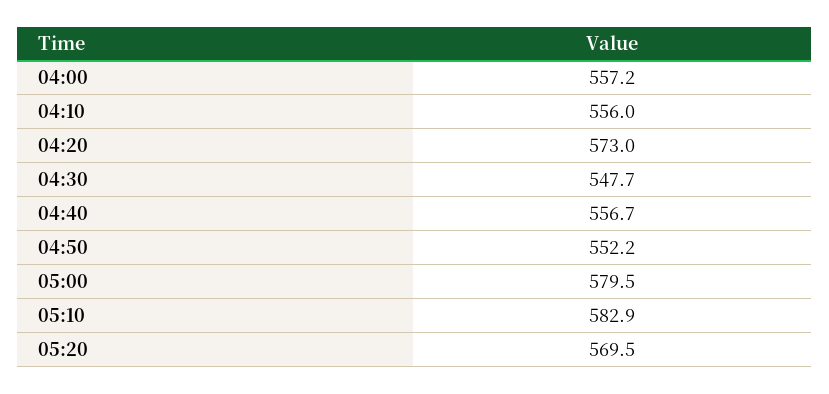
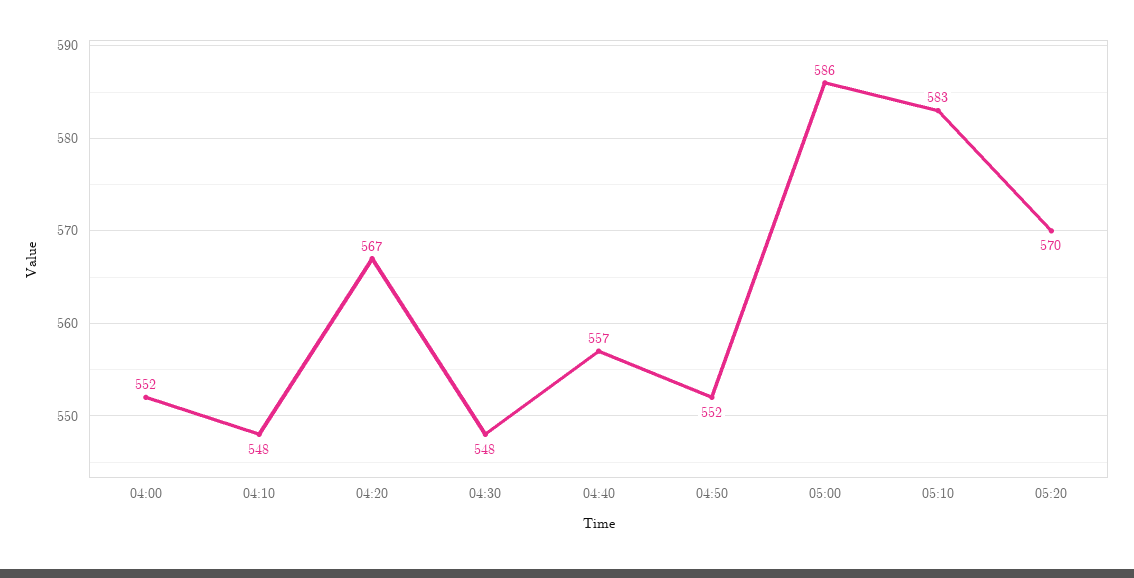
  {
-   "04:00": 557.2,
+   "04:00": 552,
-   "04:10": 556,
+   "04:10": 548,
-   "04:20": 573,
+   "04:20": 567,
    "04:30": 547.7,
    "04:40": 556.7,
    "04:50": 552.2,
-   "05:00": 579.5,
+   "05:00": 586,
    "05:10": 582.9,
    "05:20": 569.5
  }

